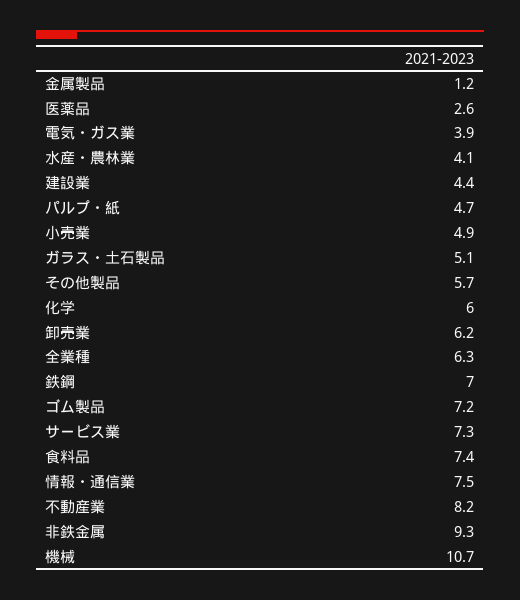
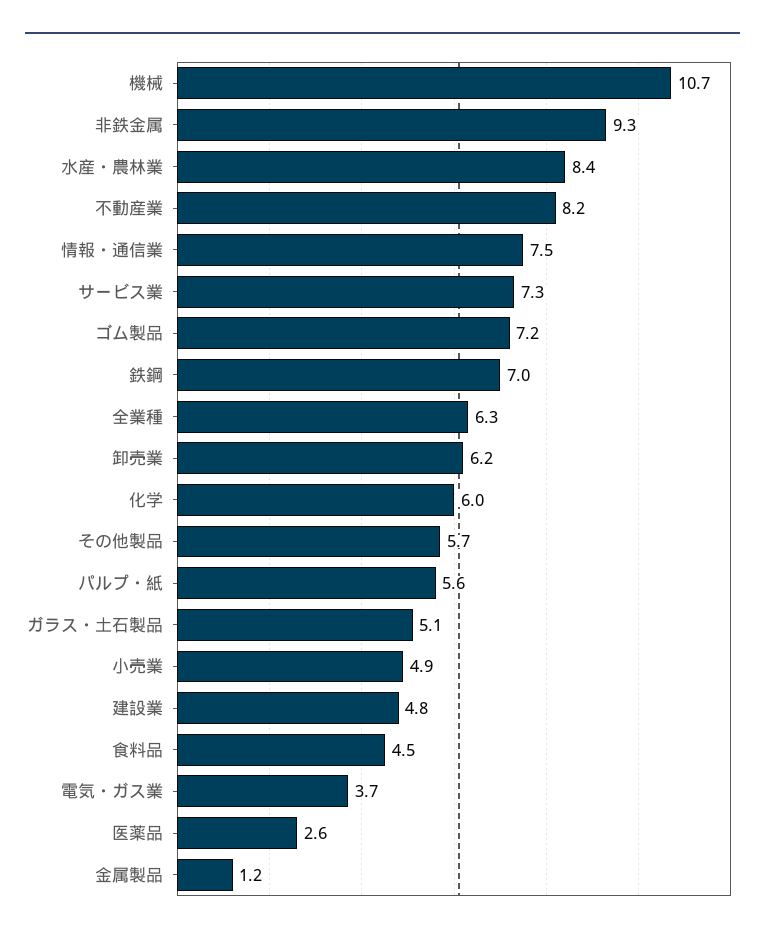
  {
    "金属製品": 1.2,
    "医薬品": 2.6,
-   "電気・ガス業": 3.9,
+   "電気・ガス業": 3.7,
-   "水産・農林業": 4.1,
+   "水産・農林業": 8.4,
-   "建設業": 4.4,
+   "建設業": 4.8,
-   "パルプ・紙": 4.7,
+   "パルプ・紙": 5.6,
    "小売業": 4.9,
    "ガラス・土石製品": 5.1,
    "その他製品": 5.7,
    "化学": 6,
    "卸売業": 6.2,
    "全業種": 6.3,
    "鉄鋼": 7,
    "ゴム製品": 7.2,
    "サービス業": 7.3,
-   "食料品": 7.4,
+   "食料品": 4.5,
    "情報・通信業": 7.5,
    "不動産業": 8.2,
    "非鉄金属": 9.3,
    "機械": 10.7
  }

